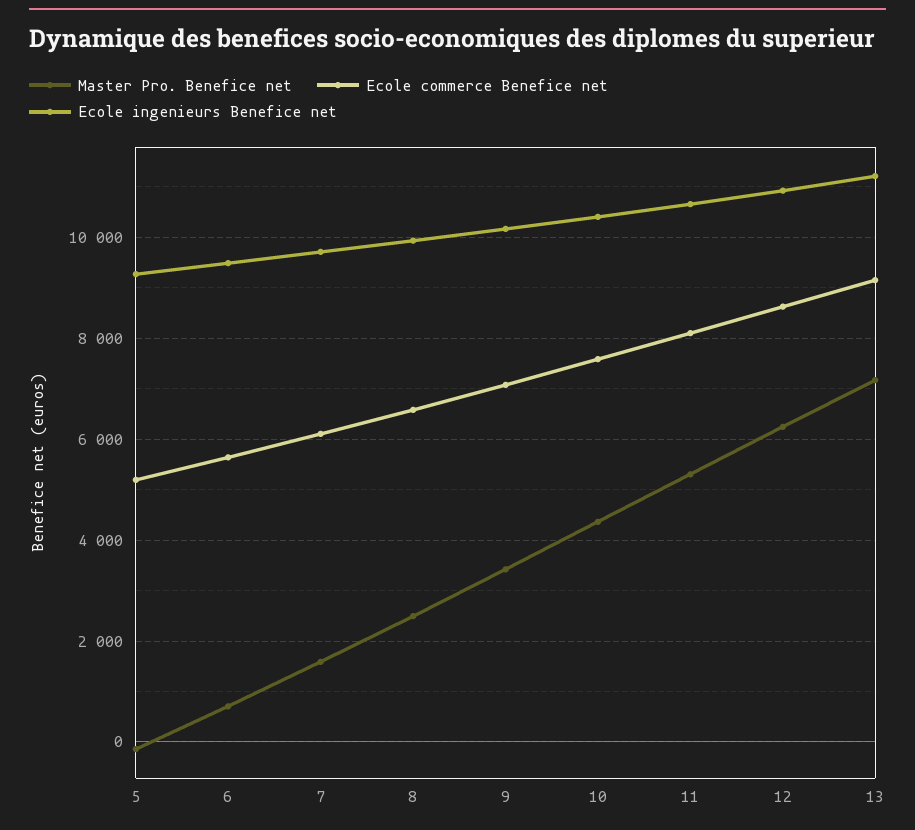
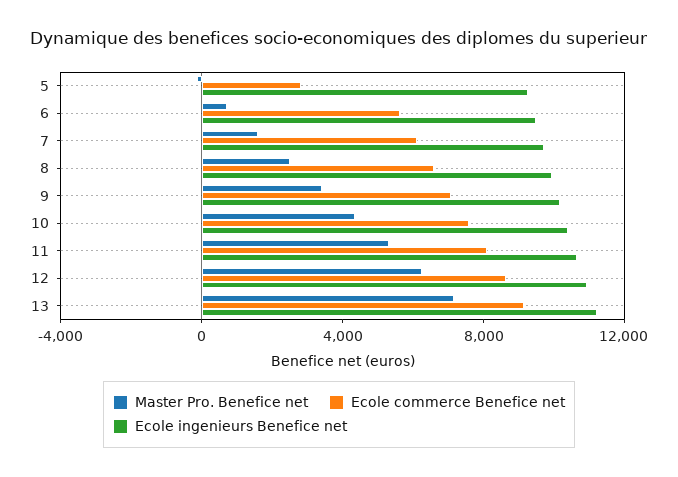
  {
    "Master Pro. Benefice net": {
      "5": -200,
      "6": 800,
      "7": 1600,
      "8": 2400,
      "9": 3400,
      "10": 4400,
      "11": 5400,
      "12": 6200,
      "13": 7200
    },
    "Ecole commerce Benefice net": {
-     "5": 5200,
+     "5": 3000,
      "6": 5600,
      "7": 6200,
      "8": 6600,
      "9": 7000,
      "10": 7600,
      "11": 8200,
      "12": 8600,
      "13": 9200
    },
    "Ecole ingenieurs Benefice net": {
      "5": 9200,
      "6": 9400,
      "7": 9800,
      "8": 10000,
      "9": 10200,
      "10": 10400,
      "11": 10600,
      "12": 11000,
      "13": 11200
    }
  }

